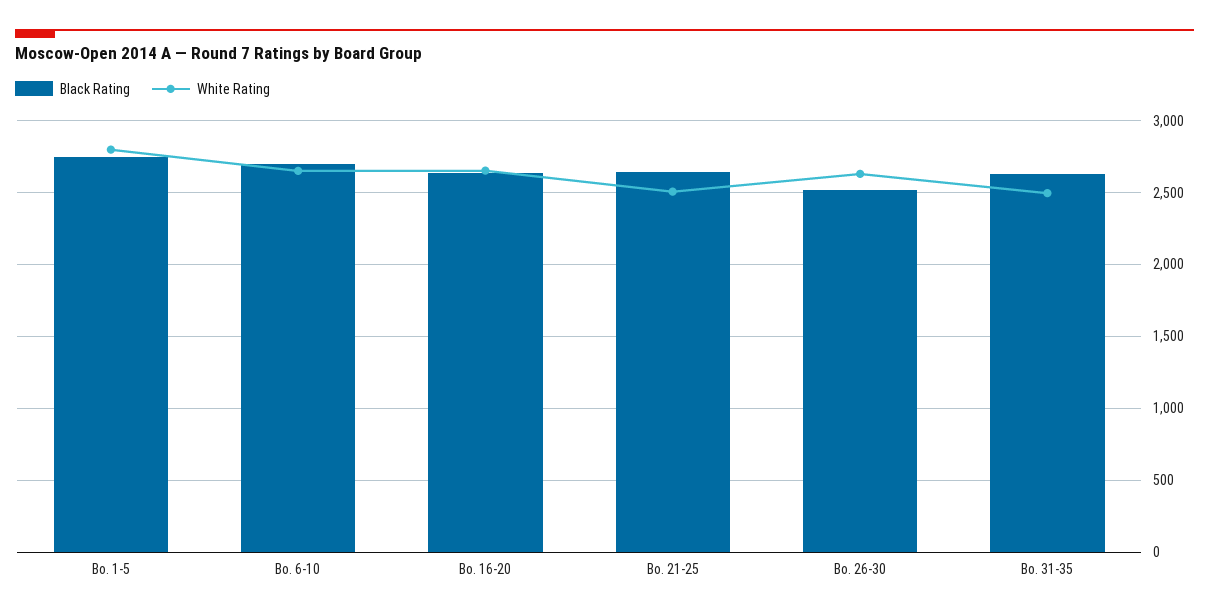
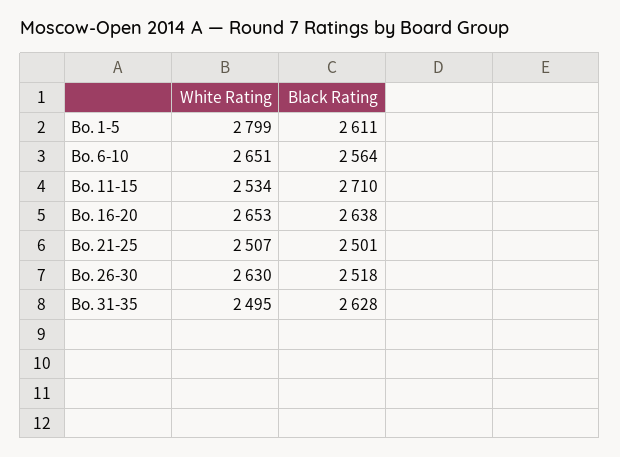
  {
    "Black Rating": {
-     "Bo. 1-5": 2750,
+     "Bo. 1-5": 2611,
-     "Bo. 6-10": 2700,
+     "Bo. 6-10": 2564,
      "Bo. 16-20": 2638,
-     "Bo. 21-25": 2650,
+     "Bo. 21-25": 2501,
      "Bo. 26-30": 2518,
-     "Bo. 31-35": 2628
+     "Bo. 31-35": 2628,
+     "Bo. 11-15": 2710
    },
    "White Rating": {
      "Bo. 1-5": 2799,
      "Bo. 6-10": 2651,
      "Bo. 16-20": 2653,
      "Bo. 21-25": 2507,
      "Bo. 26-30": 2630,
-     "Bo. 31-35": 2495
+     "Bo. 31-35": 2495,
+     "Bo. 11-15": 2534
    }
  }

